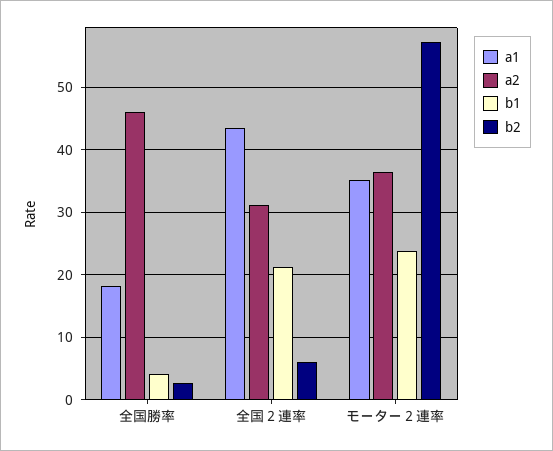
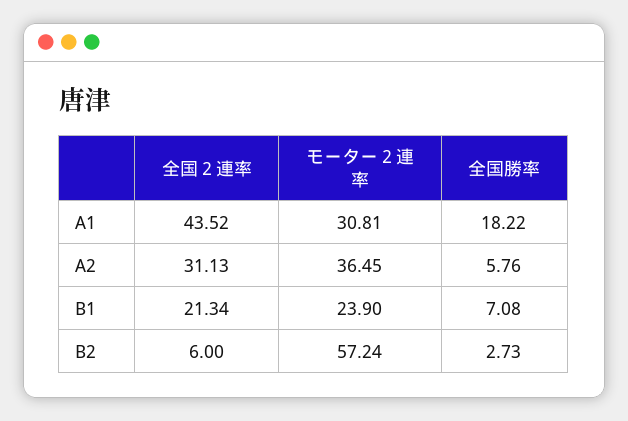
  {
    "a1": {
      "全国勝率": 18.22,
      "全国２連率": 43.52,
-     "モーター２連率": 35
+     "モーター２連率": 30.81
    },
    "a2": {
-     "全国勝率": 46,
+     "全国勝率": 5.76,
      "全国２連率": 31.13,
      "モーター２連率": 36.45
    },
    "b1": {
-     "全国勝率": 4,
+     "全国勝率": 7.08,
      "全国２連率": 21.34,
      "モーター２連率": 23.9
    },
    "b2": {
      "全国勝率": 2.73,
      "全国２連率": 6,
      "モーター２連率": 57.24
    }
  }

